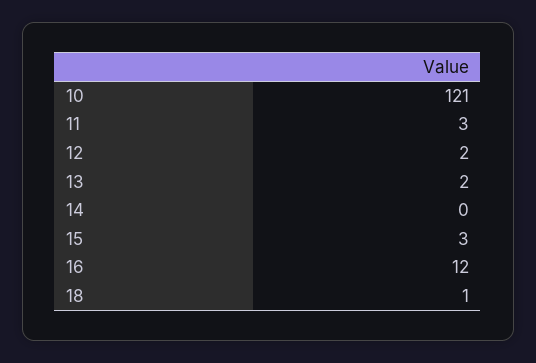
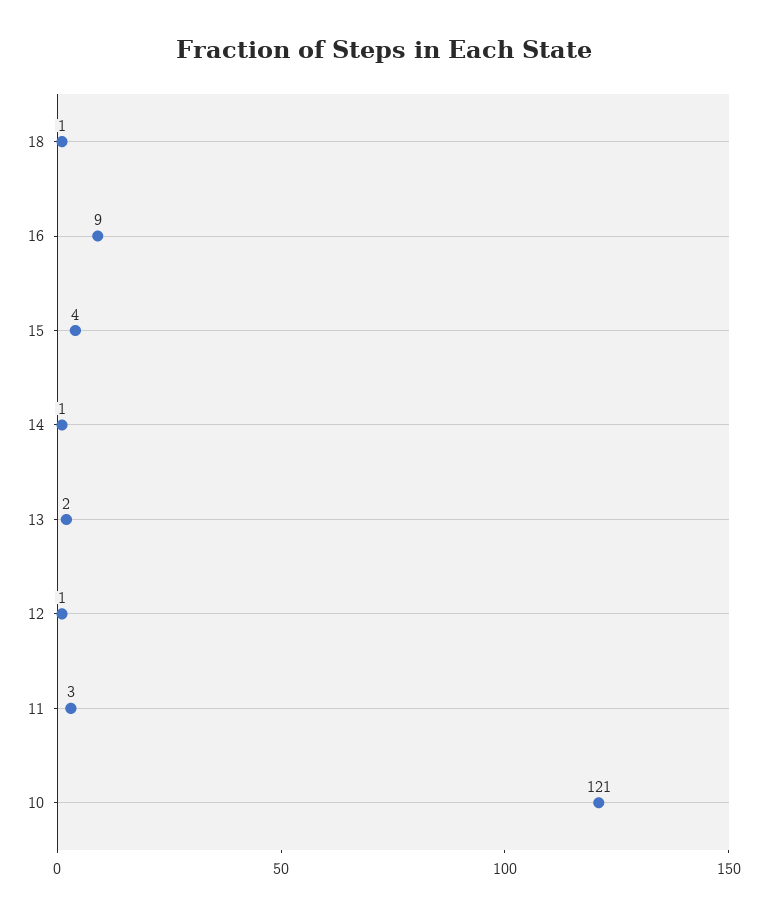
  {
    "10": 121,
    "11": 3,
-   "12": 2,
+   "12": 1,
    "13": 2,
-   "14": 0,
+   "14": 1,
-   "15": 3,
+   "15": 4,
-   "16": 12,
+   "16": 9,
    "18": 1
  }

